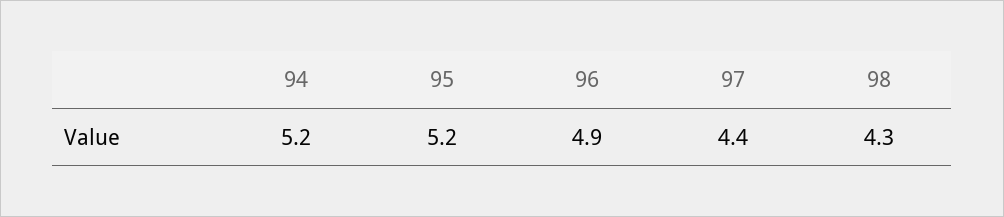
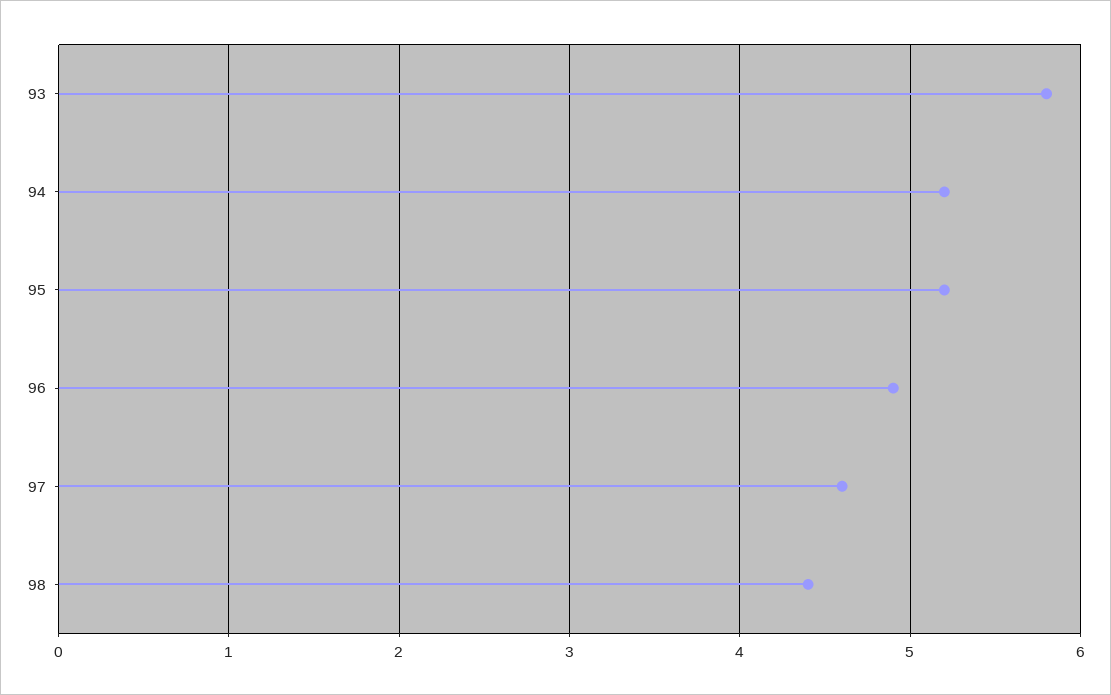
  {
    "94": 5.2,
    "95": 5.2,
    "96": 4.9,
-   "97": 4.4,
+   "97": 4.6,
-   "98": 4.3
+   "98": 4.4,
+   "93": 5.8
  }

